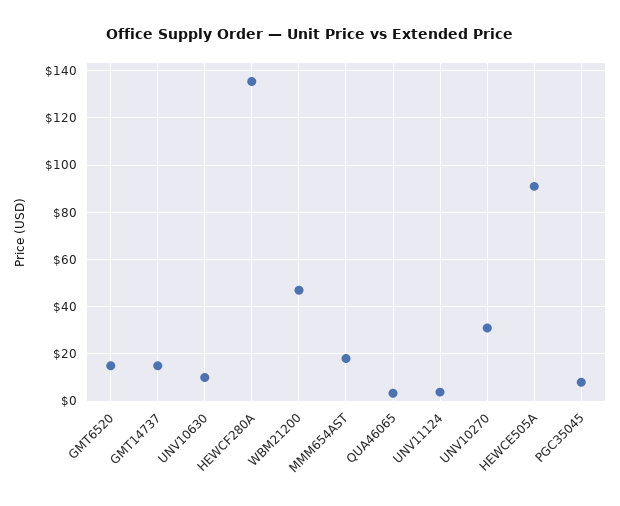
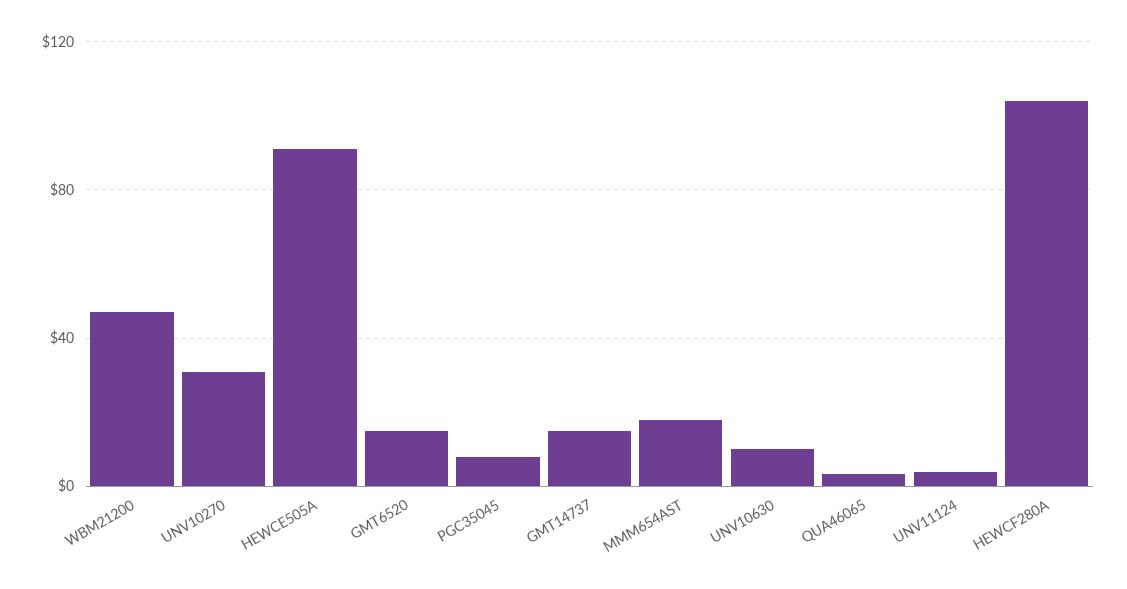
  {
    "GMT6520": 15,
    "GMT14737": 15,
    "UNV10630": 10,
-   "HEWCF280A": 135,
+   "HEWCF280A": 105,
    "WBM21200": 45,
    "MMM654AST": 20,
    "QUA46065": 5,
    "UNV11124": 5,
    "UNV10270": 30,
    "HEWCE505A": 90,
    "PGC35045": 10
  }

